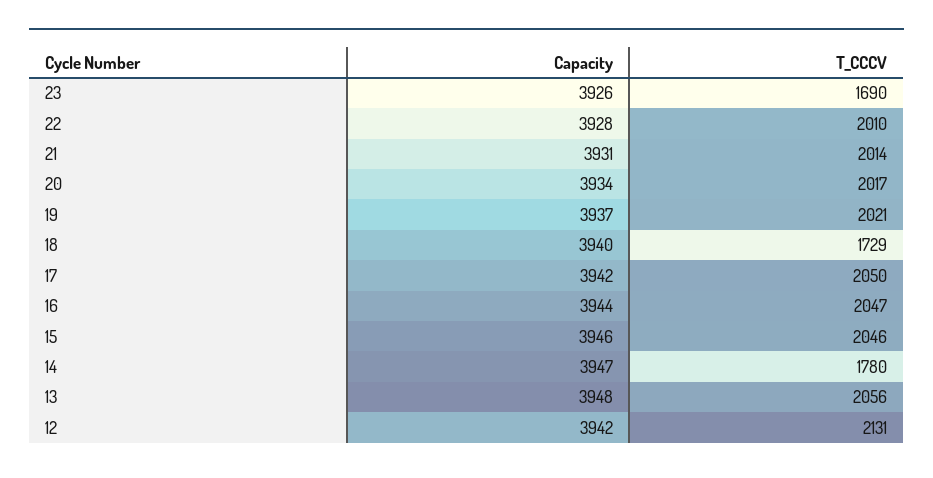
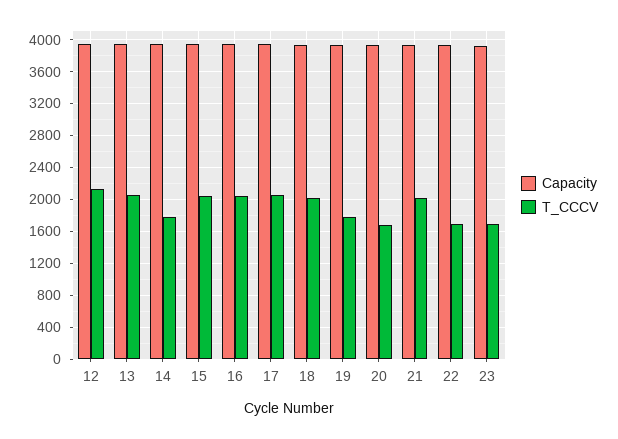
  {
    "Capacity": {
      "23": 3926,
      "22": 3928,
      "21": 3931,
      "20": 3934,
      "19": 3937,
      "18": 3940,
      "17": 3942,
      "16": 3944,
      "15": 3946,
      "14": 3947,
      "13": 3948,
      "12": 3942
    },
    "T_CCCV": {
      "23": 1690,
-     "22": 2010,
+     "22": 1700,
      "21": 2014,
-     "20": 2017,
+     "20": 1700,
-     "19": 2021,
+     "19": 1800,
-     "18": 1729,
+     "18": 2000,
      "17": 2050,
      "16": 2047,
      "15": 2046,
      "14": 1780,
      "13": 2056,
      "12": 2131
    }
  }

